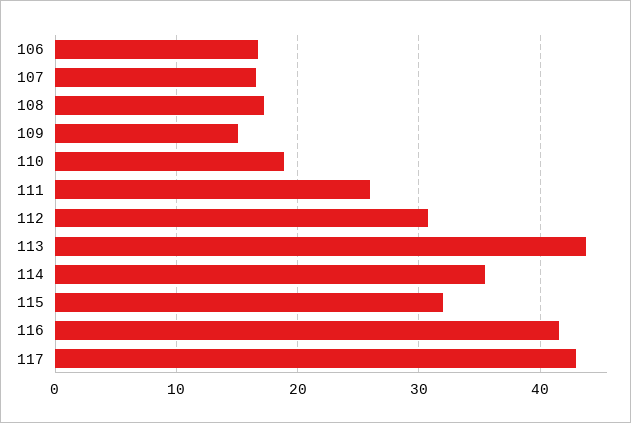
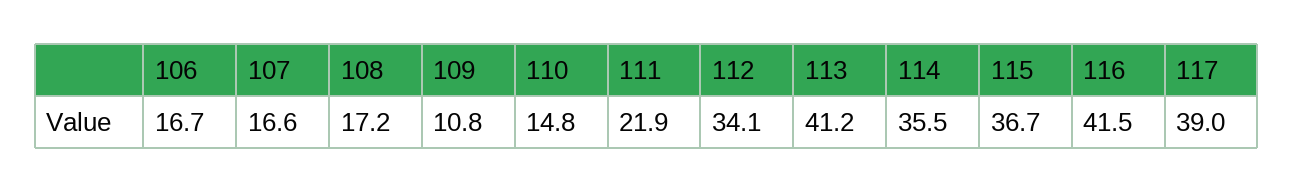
  {
    "106": 16.7,
    "107": 16.6,
    "108": 17.2,
-   "109": 15,
+   "109": 10.8,
-   "110": 19,
+   "110": 14.8,
-   "111": 26,
+   "111": 21.9,
-   "112": 31,
+   "112": 34.1,
-   "113": 44,
+   "113": 41.2,
    "114": 35.5,
-   "115": 32,
+   "115": 36.7,
    "116": 41.5,
-   "117": 43
+   "117": 39
  }

